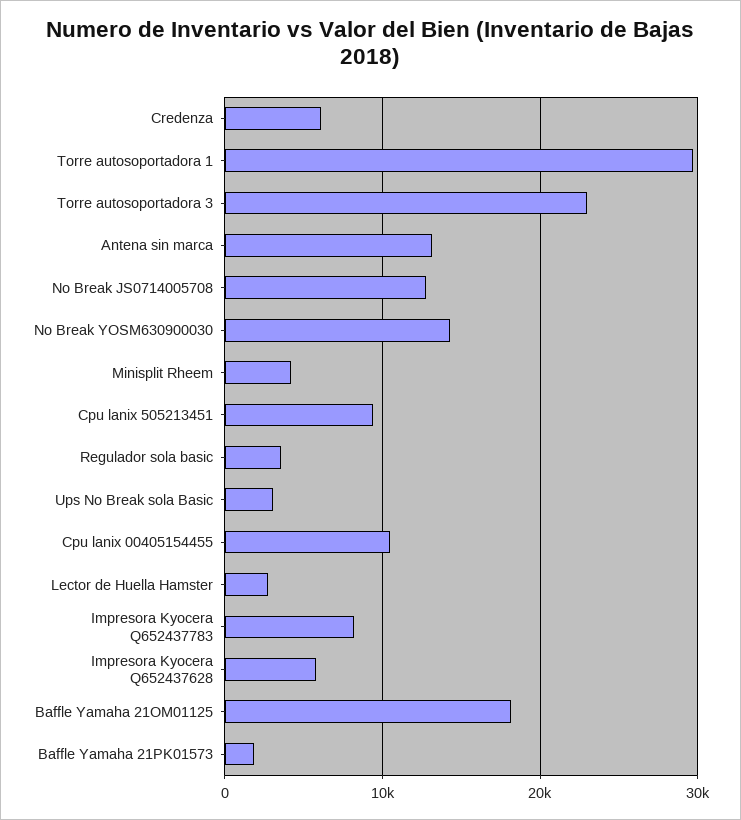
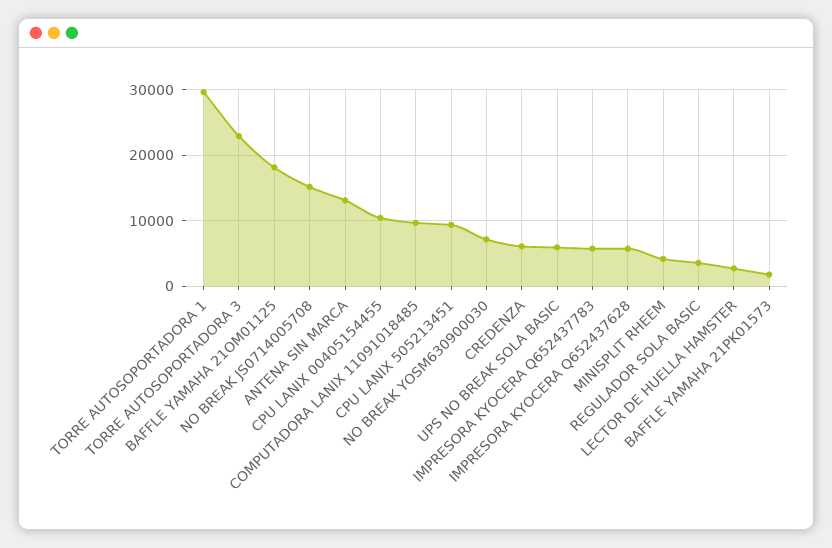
  {
    "Credenza": 6000,
    "Torre autosoportadora 1": 30000,
    "Torre autosoportadora 3": 23000,
    "Antena sin marca": 13000,
-   "No Break JS0714005708": 13000,
+   "No Break JS0714005708": 15000,
-   "No Break YOSM630900030": 14000,
+   "No Break YOSM630900030": 7000,
    "Minisplit Rheem": 4000,
    "Cpu lanix 505213451": 9000,
    "Regulador sola basic": 4000,
-   "Ups No Break sola Basic": 3000,
+   "Ups No Break sola Basic": 6000,
    "Cpu lanix 00405154455": 10000,
    "Lector de Huella Hamster": 3000,
-   "Impresora Kyocera Q652437783": 8000,
+   "Impresora Kyocera Q652437783": 6000,
    "Impresora Kyocera Q652437628": 6000,
    "Baffle Yamaha 21OM01125": 18000,
-   "Baffle Yamaha 21PK01573": 2000
+   "Baffle Yamaha 21PK01573": 2000,
+   "COMPUTADORA LANIX 11091018485": 10000
  }

